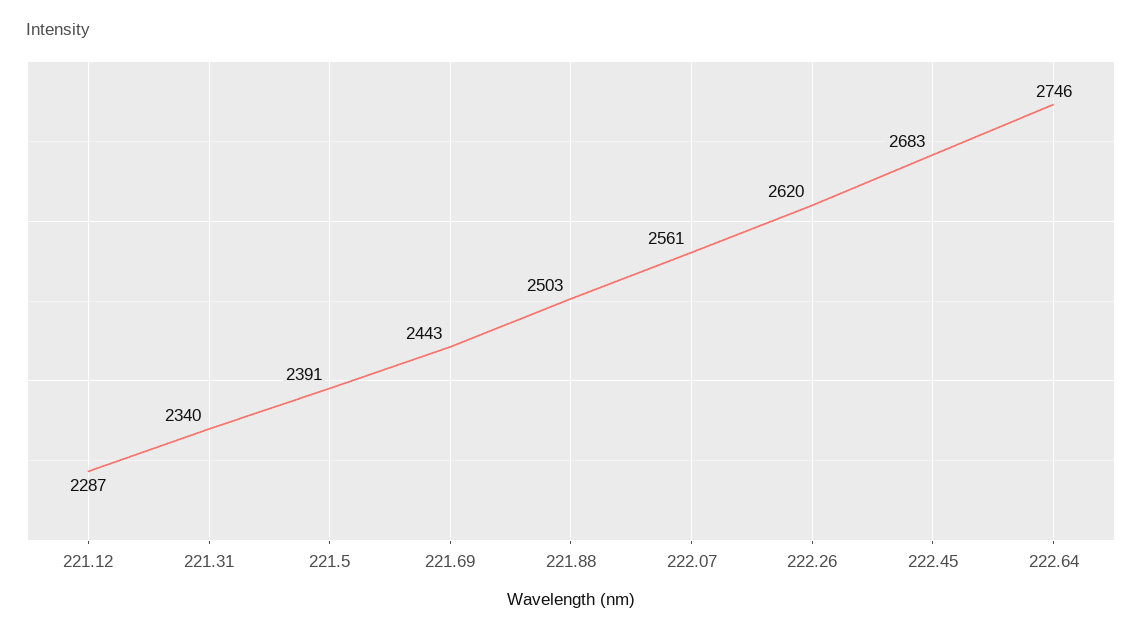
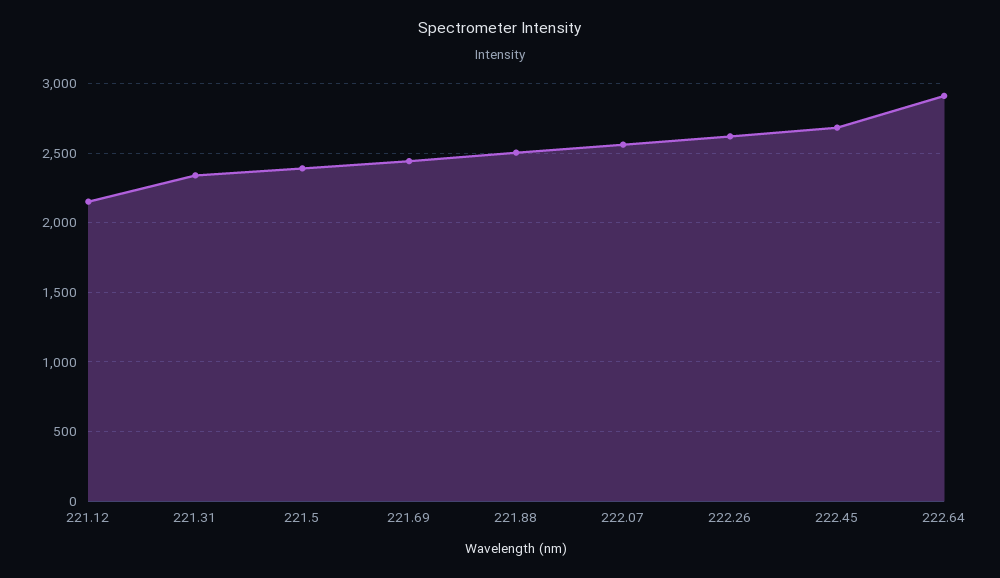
  {
-   "221.12": 2287,
+   "221.12": 2150,
    "221.31": 2340,
    "221.5": 2391,
    "221.69": 2443,
    "221.88": 2503,
    "222.07": 2561,
    "222.26": 2620,
    "222.45": 2683,
-   "222.64": 2746
+   "222.64": 2900
  }

